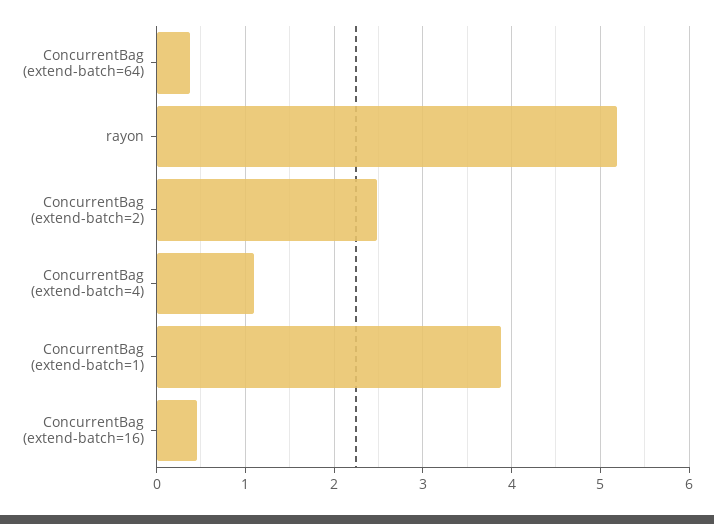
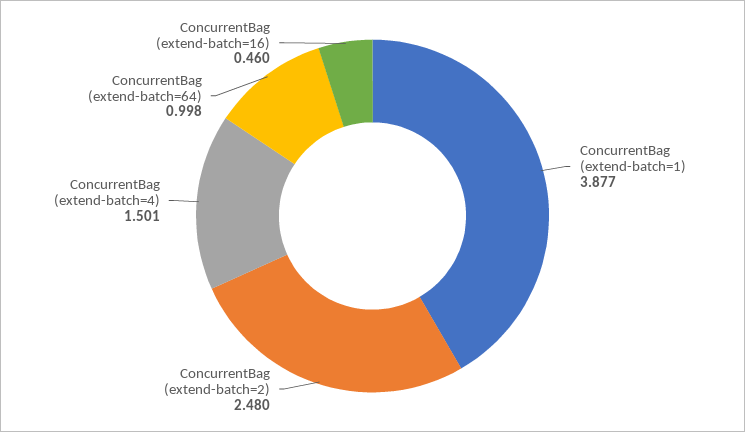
  {
-   "ConcurrentBag (extend-batch=64)": 0.4,
+   "ConcurrentBag (extend-batch=64)": 0.998,
-   "rayon": 5.2,
    "ConcurrentBag (extend-batch=2)": 2.48,
-   "ConcurrentBag (extend-batch=4)": 1.1,
+   "ConcurrentBag (extend-batch=4)": 1.501,
    "ConcurrentBag (extend-batch=1)": 3.877,
    "ConcurrentBag (extend-batch=16)": 0.46
  }

